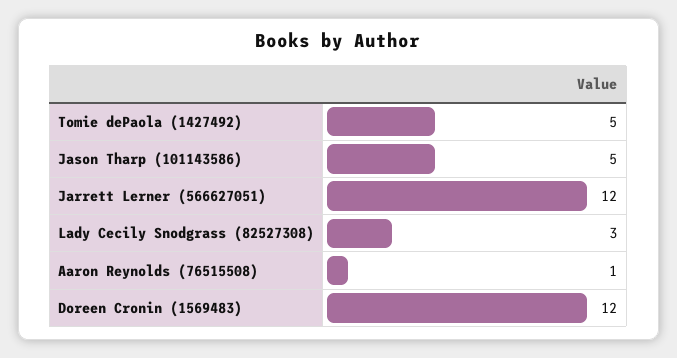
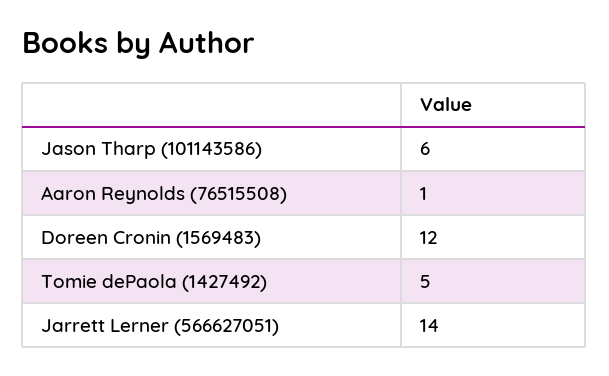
  {
    "Tomie dePaola (1427492)": 5,
-   "Jason Tharp (101143586)": 5,
+   "Jason Tharp (101143586)": 6,
-   "Jarrett Lerner (566627051)": 12,
+   "Jarrett Lerner (566627051)": 14,
-   "Lady Cecily Snodgrass (82527308)": 3,
    "Aaron Reynolds (76515508)": 1,
    "Doreen Cronin (1569483)": 12
  }

